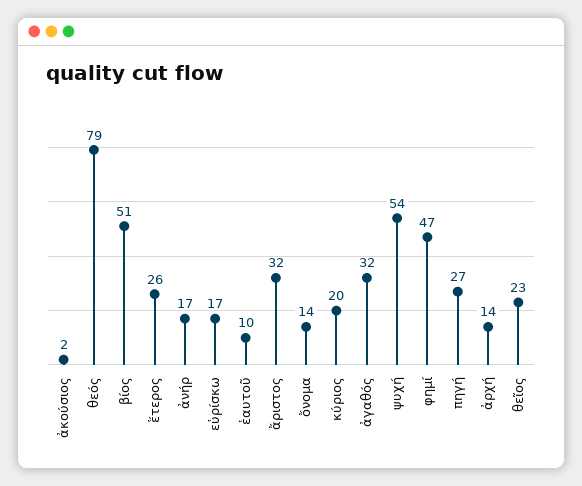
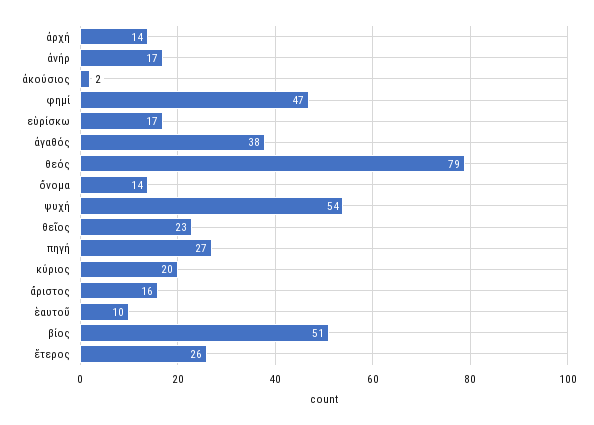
  {
    "ἀκούσιος": 2,
    "θεός": 79,
    "βίος": 51,
    "ἕτερος": 26,
    "ἀνήρ": 17,
    "εὑρίσκω": 17,
    "ἑαυτοῦ": 10,
-   "ἄριστος": 32,
+   "ἄριστος": 16,
    "ὄνομα": 14,
    "κύριος": 20,
-   "ἀγαθός": 32,
+   "ἀγαθός": 38,
    "ψυχή": 54,
    "φημί": 47,
    "πηγή": 27,
    "ἀρχή": 14,
    "θεῖος": 23
  }

